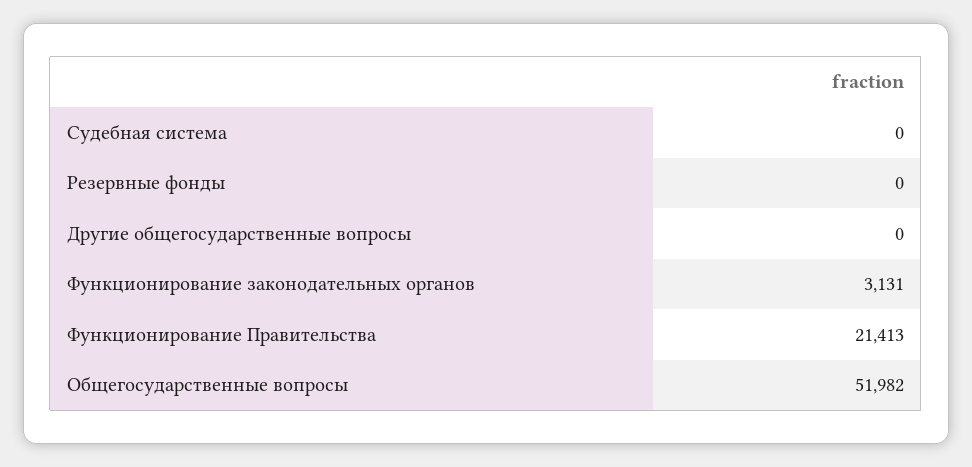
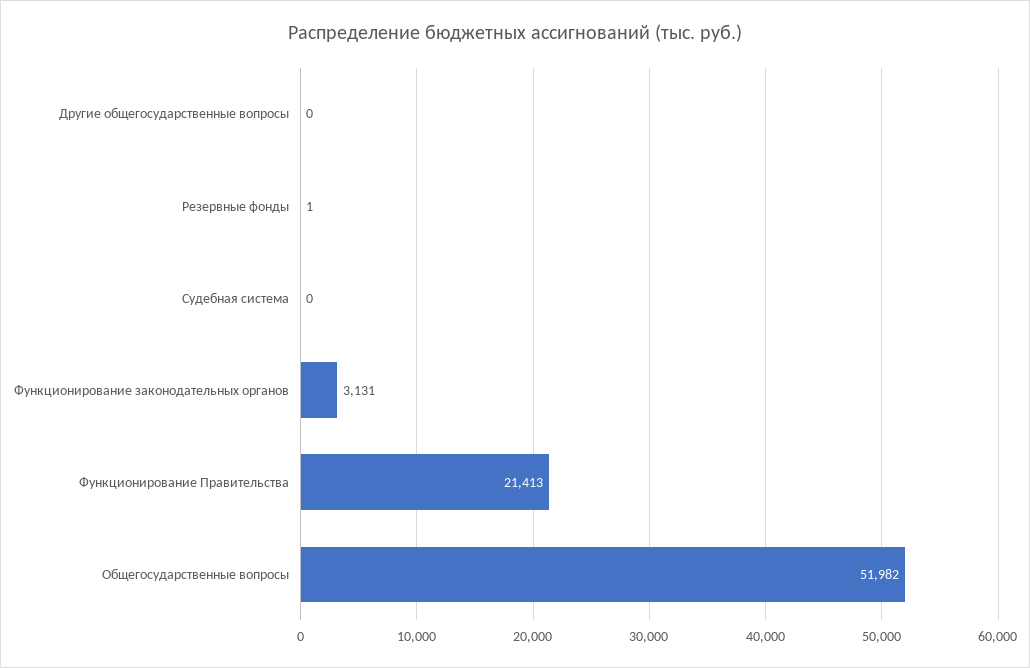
  {
    "Судебная система": 0,
-   "Резервные фонды": 0,
+   "Резервные фонды": 1,
    "Другие общегосударственные вопросы": 0,
    "Функционирование законодательных органов": 3131,
    "Функционирование Правительства": 21413,
    "Общегосударственные вопросы": 51982
  }

